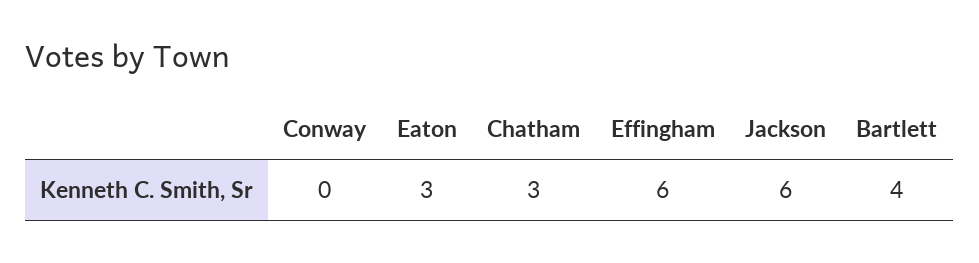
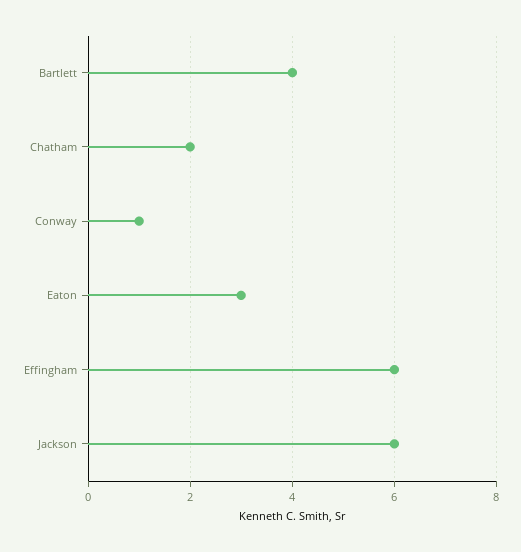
  {
-   "Conway": 0,
+   "Conway": 1,
    "Eaton": 3,
-   "Chatham": 3,
+   "Chatham": 2,
    "Effingham": 6,
    "Jackson": 6,
    "Bartlett": 4
  }

